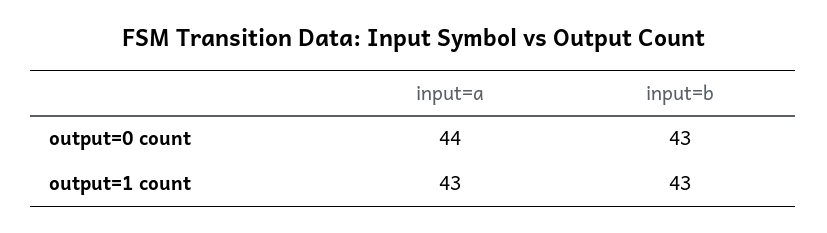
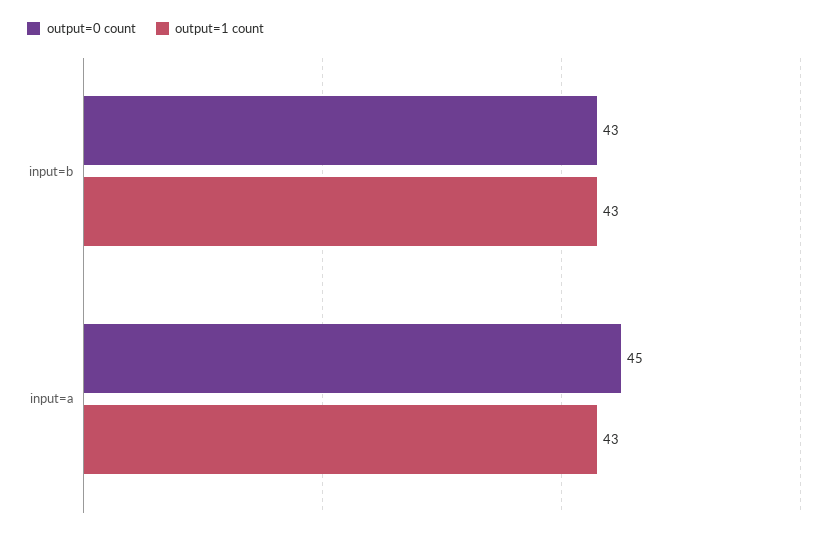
  {
    "output=0 count": {
-     "input=a": 44,
+     "input=a": 45,
      "input=b": 43
    },
    "output=1 count": {
      "input=a": 43,
      "input=b": 43
    }
  }

